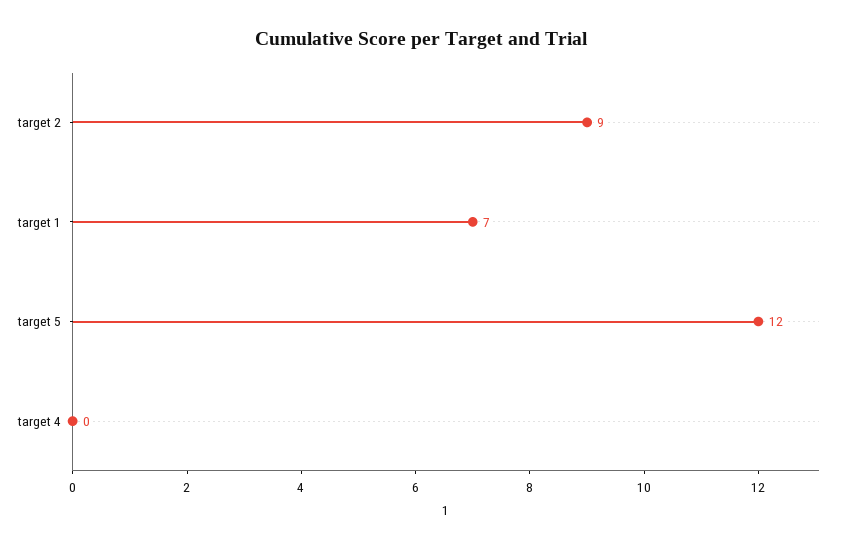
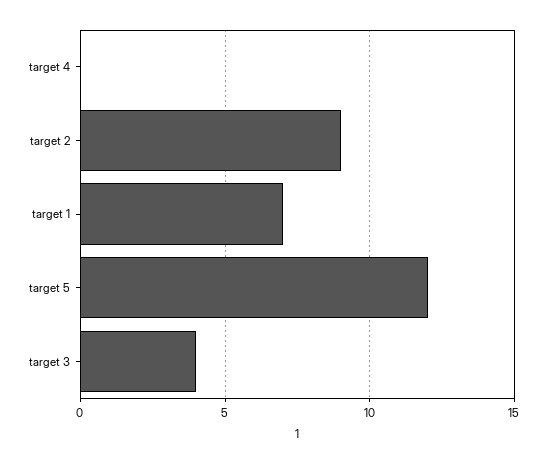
  {
    "target 2": 9,
    "target 1": 7,
    "target 5": 12,
-   "target 4": 0
+   "target 4": 0,
+   "target 3": 4
  }

